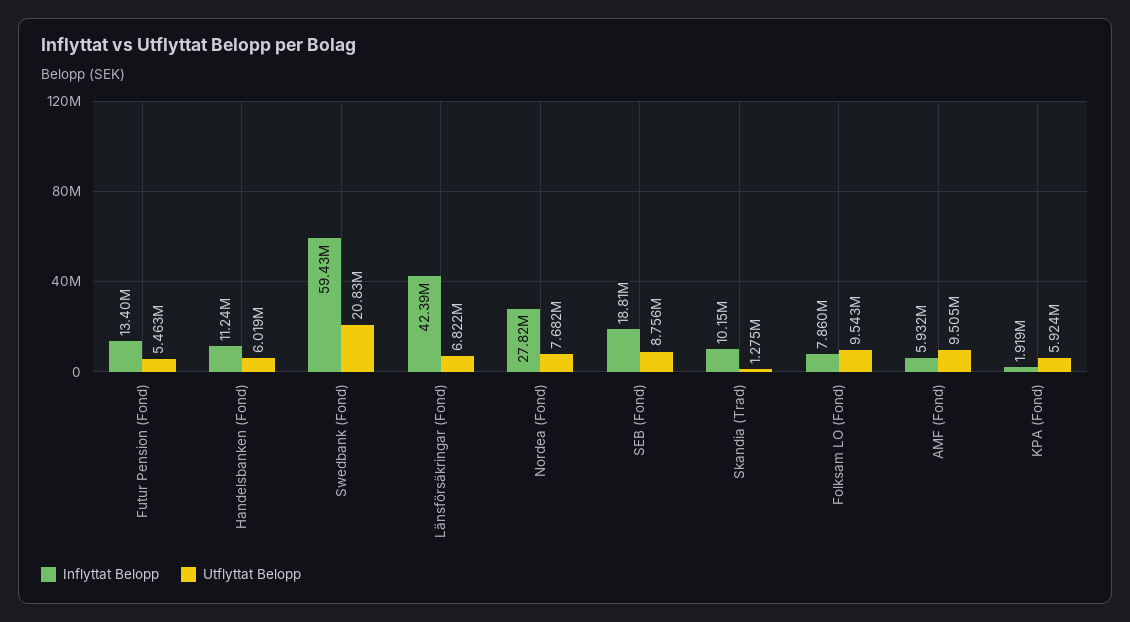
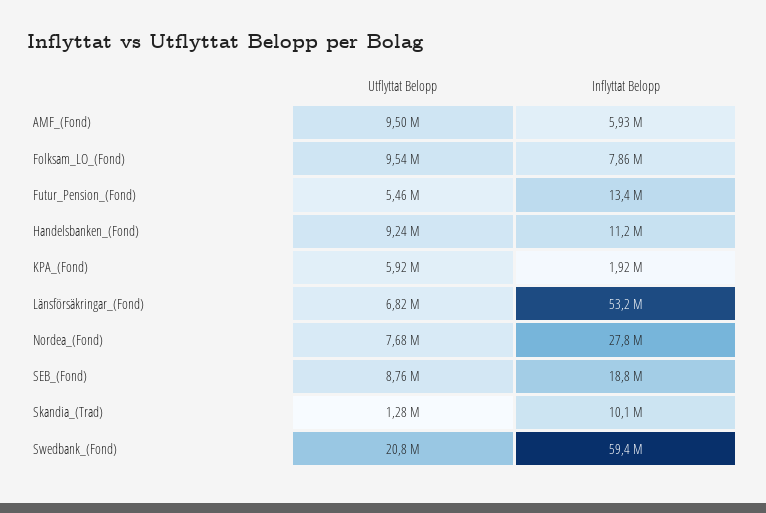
  {
    "Inflyttat Belopp": {
      "Futur Pension (Fond)": 13400000,
      "Handelsbanken (Fond)": 11240000,
      "Swedbank (Fond)": 59430000,
-     "Länsförsäkringar (Fond)": 42390000,
+     "Länsförsäkringar (Fond)": 53200000,
      "Nordea (Fond)": 27820000,
      "SEB (Fond)": 18810000,
      "Skandia (Trad)": 10150000,
      "Folksam LO (Fond)": 7860000,
      "AMF (Fond)": 5932000,
      "KPA (Fond)": 1919000
    },
    "Utflyttat Belopp": {
      "Futur Pension (Fond)": 5463000,
-     "Handelsbanken (Fond)": 6019000,
+     "Handelsbanken (Fond)": 9240000,
      "Swedbank (Fond)": 20830000,
      "Länsförsäkringar (Fond)": 6822000,
      "Nordea (Fond)": 7682000,
      "SEB (Fond)": 8756000,
      "Skandia (Trad)": 1275000,
      "Folksam LO (Fond)": 9543000,
      "AMF (Fond)": 9505000,
      "KPA (Fond)": 5924000
    }
  }

